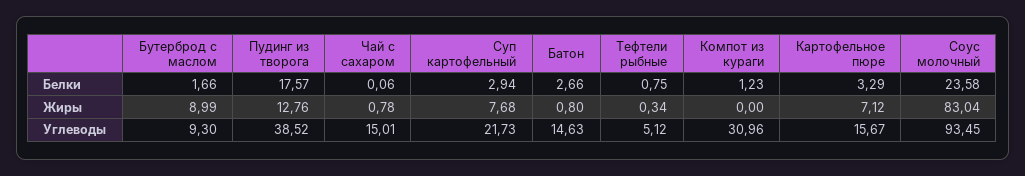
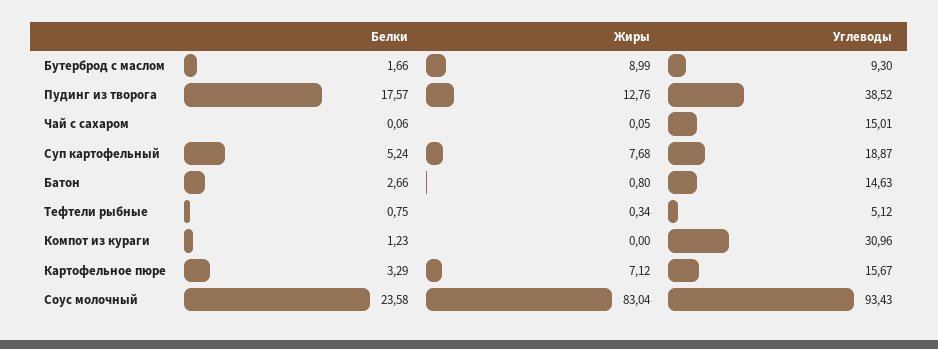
  {
    "Бутерброд с маслом": {
      "Белки": 1.66,
      "Жиры": 8.99,
      "Углеводы": 9.3
    },
    "Пудинг из творога": {
      "Белки": 17.57,
      "Жиры": 12.76,
      "Углеводы": 38.52
    },
    "Чай с сахаром": {
      "Белки": 0.06,
-     "Жиры": 0.78,
+     "Жиры": 0.05,
      "Углеводы": 15.01
    },
    "Суп картофельный": {
-     "Белки": 2.94,
+     "Белки": 5.24,
      "Жиры": 7.68,
-     "Углеводы": 21.73
+     "Углеводы": 18.87
    },
    "Батон": {
      "Белки": 2.66,
      "Жиры": 0.8,
      "Углеводы": 14.63
    },
    "Тефтели рыбные": {
      "Белки": 0.75,
      "Жиры": 0.34,
      "Углеводы": 5.12
    },
    "Компот из кураги": {
      "Белки": 1.23,
      "Жиры": 0,
      "Углеводы": 30.96
    },
    "Картофельное пюре": {
      "Белки": 3.29,
      "Жиры": 7.12,
      "Углеводы": 15.67
    },
    "Соус молочный": {
      "Белки": 23.58,
      "Жиры": 83.04,
-     "Углеводы": 93.45
+     "Углеводы": 93.43
    }
  }

